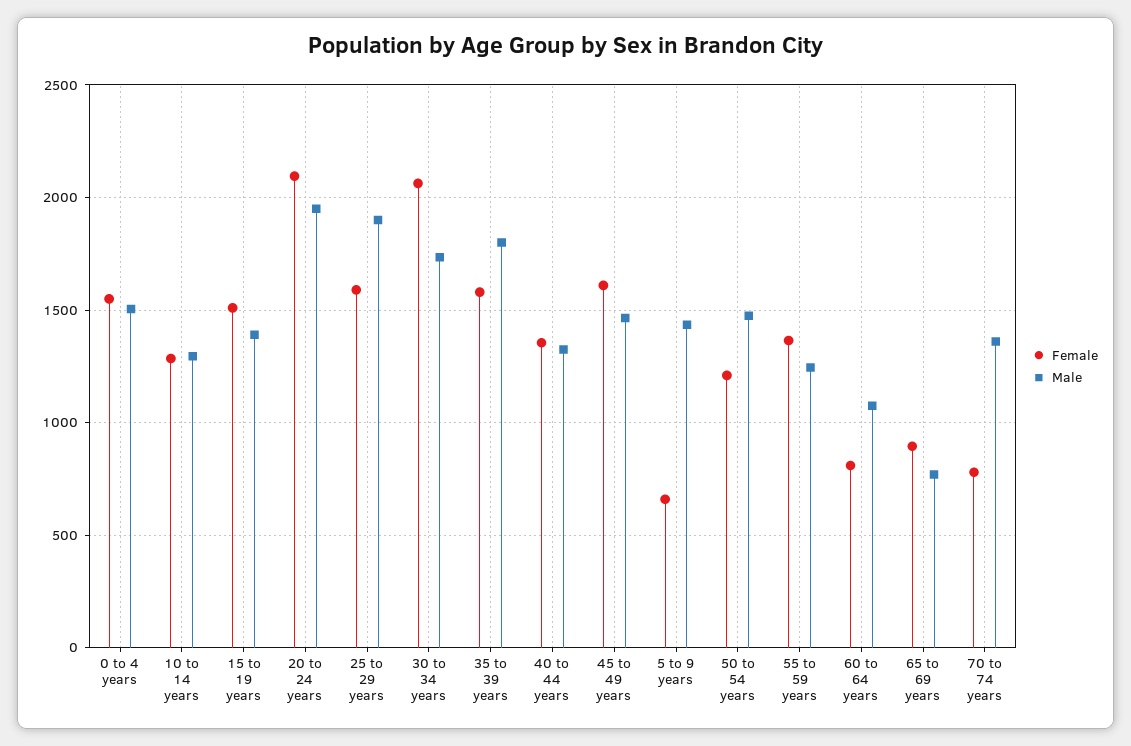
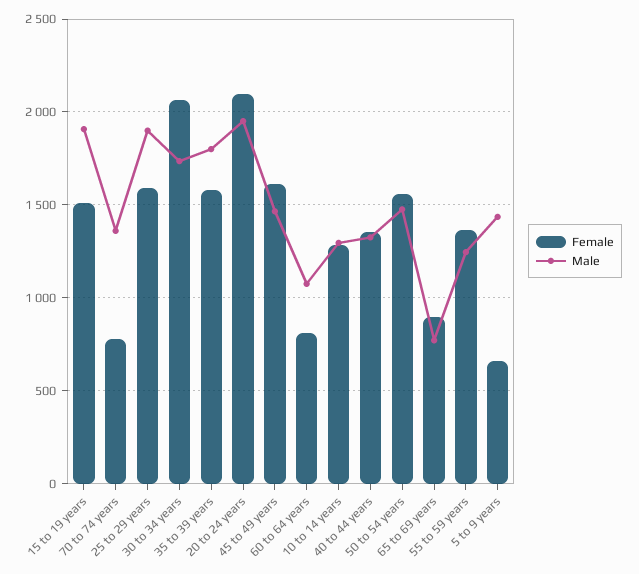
  {
    "Female": {
-     "0 to 4 years": 1550,
      "10 to 14 years": 1300,
      "15 to 19 years": 1500,
      "20 to 24 years": 2100,
      "25 to 29 years": 1600,
      "30 to 34 years": 2050,
      "35 to 39 years": 1600,
      "40 to 44 years": 1350,
      "45 to 49 years": 1600,
      "5 to 9 years": 650,
-     "50 to 54 years": 1200,
+     "50 to 54 years": 1550,
      "55 to 59 years": 1350,
      "60 to 64 years": 800,
      "65 to 69 years": 900,
      "70 to 74 years": 800
    },
    "Male": {
-     "0 to 4 years": 1500,
      "10 to 14 years": 1300,
-     "15 to 19 years": 1400,
+     "15 to 19 years": 1900,
      "20 to 24 years": 1950,
      "25 to 29 years": 1900,
      "30 to 34 years": 1750,
      "35 to 39 years": 1800,
      "40 to 44 years": 1350,
      "45 to 49 years": 1450,
      "5 to 9 years": 1450,
      "50 to 54 years": 1500,
      "55 to 59 years": 1250,
      "60 to 64 years": 1100,
      "65 to 69 years": 750,
      "70 to 74 years": 1350
    }
  }

